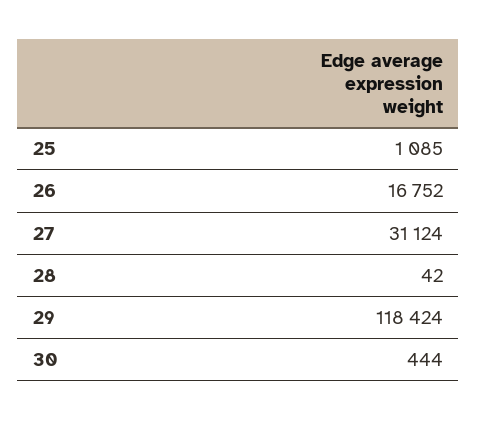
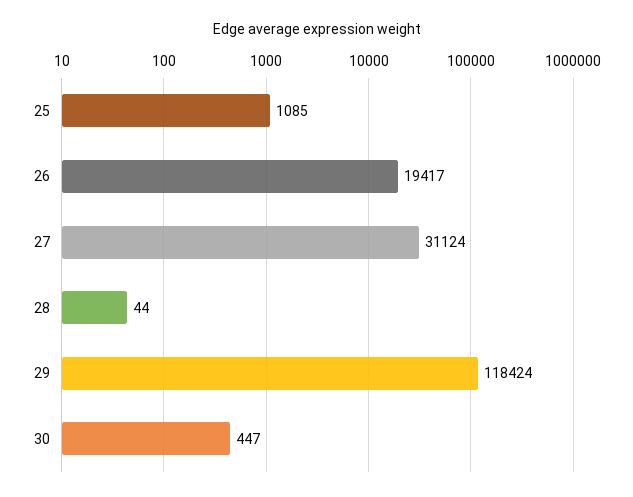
  {
    "25": 1085,
-   "26": 16752,
+   "26": 19417,
    "27": 31124,
-   "28": 42,
+   "28": 44,
    "29": 118424,
-   "30": 444
+   "30": 447
  }

